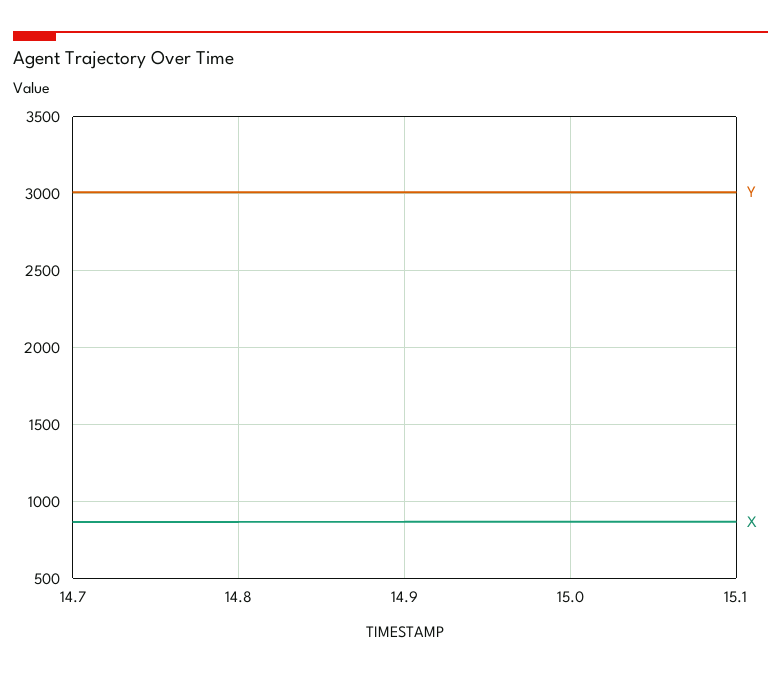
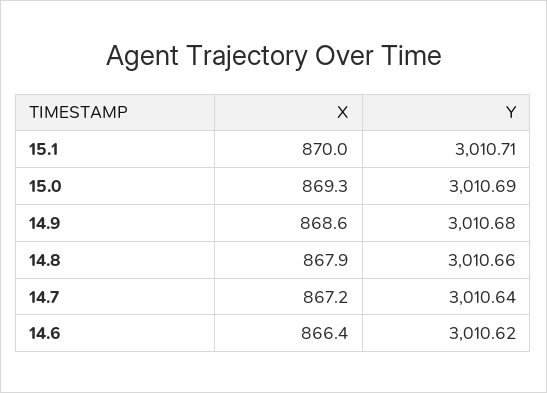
  {
    "Y": {
      "14.7": 3010.64,
      "14.8": 3010.66,
      "14.9": 3010.68,
      "15.0": 3010.69,
-     "15.1": 3010.71
+     "15.1": 3010.71,
+     "14.6": 3010.62
    },
    "X": {
      "14.7": 867.2,
      "14.8": 867.9,
      "14.9": 868.6,
      "15.0": 869.3,
-     "15.1": 870
+     "15.1": 870,
+     "14.6": 866.4
    }
  }

